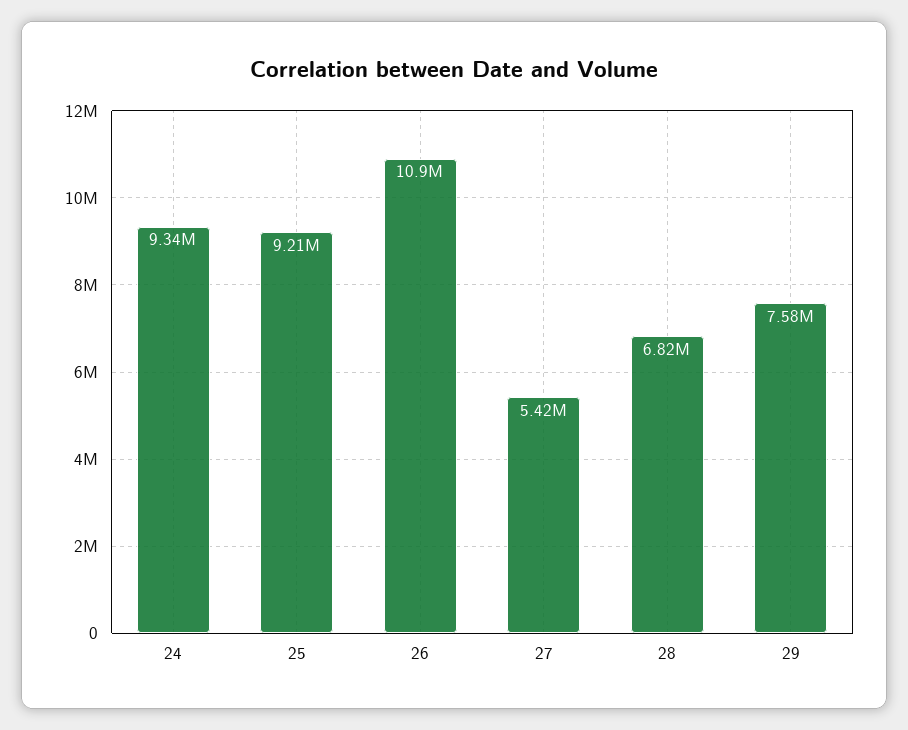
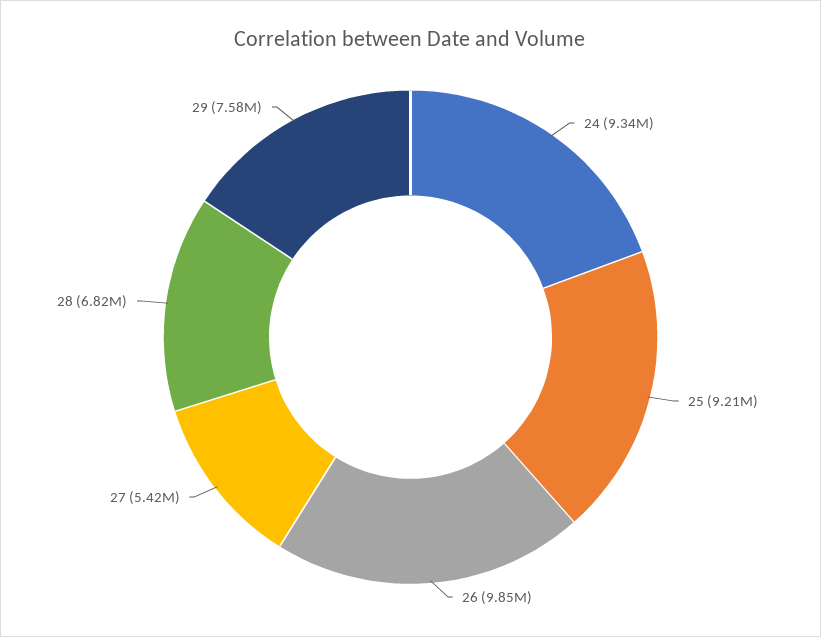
  {
    "24": 9340000,
    "25": 9210000,
-   "26": 10900000,
+   "26": 9850000,
    "27": 5420000,
    "28": 6820000,
    "29": 7580000
  }

